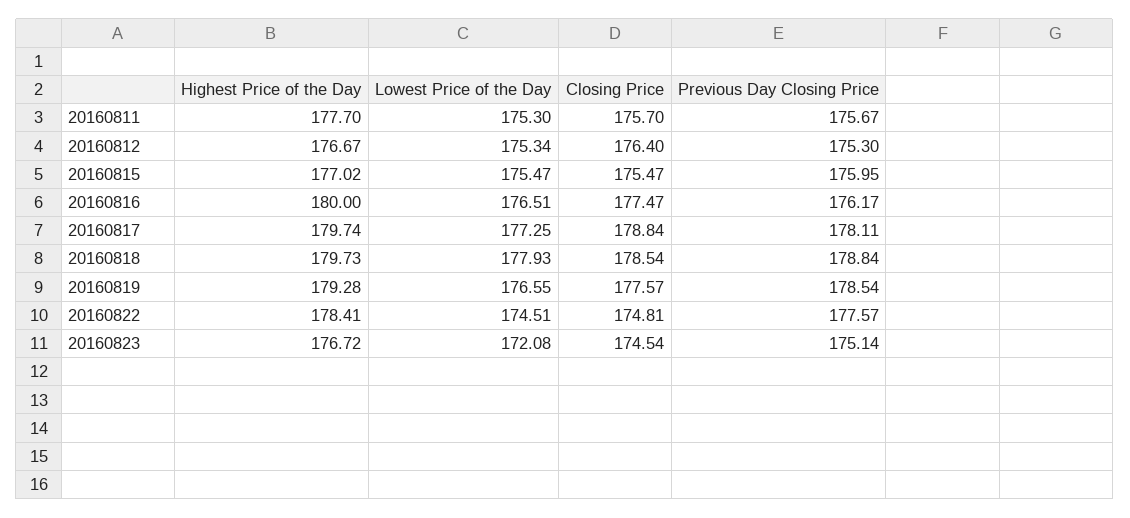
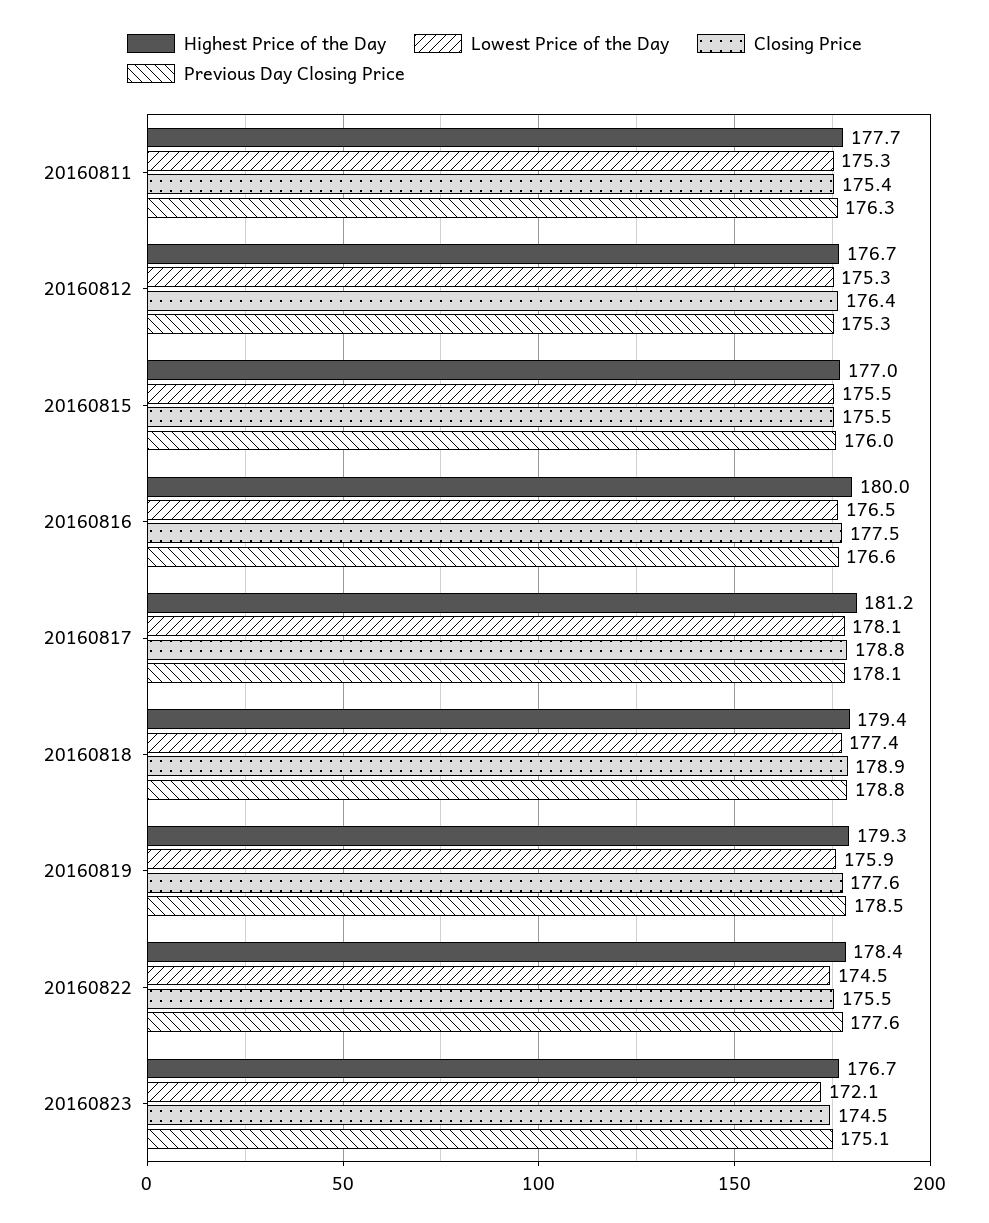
  {
    "Highest Price of the Day": {
      "20160811": 177.7,
      "20160812": 176.67,
      "20160815": 177.02,
      "20160816": 180,
-     "20160817": 179.74,
+     "20160817": 181.2,
-     "20160818": 179.73,
+     "20160818": 179.4,
      "20160819": 179.28,
      "20160822": 178.41,
      "20160823": 176.72
    },
    "Lowest Price of the Day": {
      "20160811": 175.3,
      "20160812": 175.34,
      "20160815": 175.47,
      "20160816": 176.51,
-     "20160817": 177.25,
+     "20160817": 178.1,
-     "20160818": 177.93,
+     "20160818": 177.4,
-     "20160819": 176.55,
+     "20160819": 175.9,
      "20160822": 174.51,
      "20160823": 172.08
    },
    "Closing Price": {
-     "20160811": 175.7,
+     "20160811": 175.4,
      "20160812": 176.4,
      "20160815": 175.47,
      "20160816": 177.47,
      "20160817": 178.84,
-     "20160818": 178.54,
+     "20160818": 178.9,
      "20160819": 177.57,
-     "20160822": 174.81,
+     "20160822": 175.5,
      "20160823": 174.54
    },
    "Previous Day Closing Price": {
-     "20160811": 175.67,
+     "20160811": 176.3,
      "20160812": 175.3,
      "20160815": 175.95,
-     "20160816": 176.17,
+     "20160816": 176.6,
      "20160817": 178.11,
      "20160818": 178.84,
      "20160819": 178.54,
      "20160822": 177.57,
      "20160823": 175.14
    }
  }

